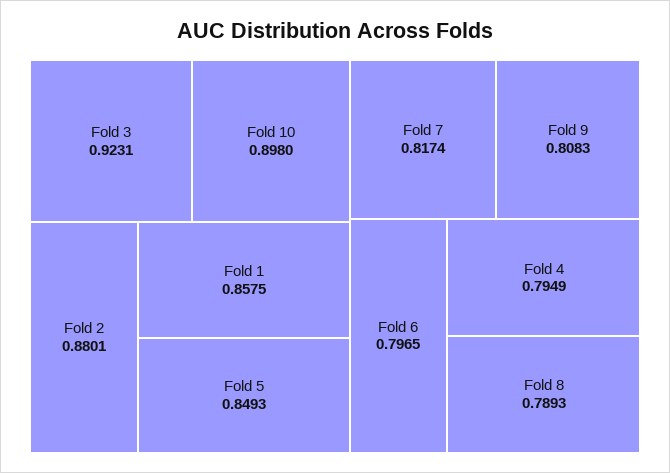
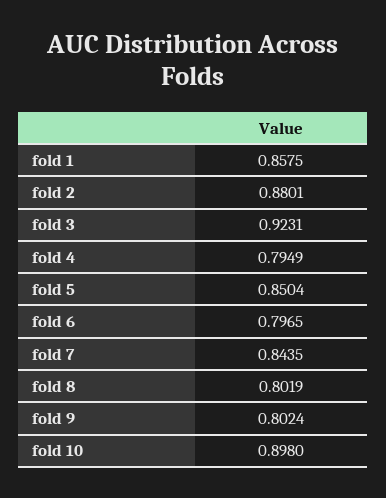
  {
    "Fold 3": 0.9231,
    "Fold 10": 0.898,
    "Fold 2": 0.8801,
    "Fold 1": 0.8575,
-   "Fold 5": 0.8493,
+   "Fold 5": 0.8504,
-   "Fold 7": 0.8174,
+   "Fold 7": 0.8435,
-   "Fold 9": 0.8083,
+   "Fold 9": 0.8024,
    "Fold 6": 0.7965,
    "Fold 4": 0.7949,
-   "Fold 8": 0.7893
+   "Fold 8": 0.8019
  }

